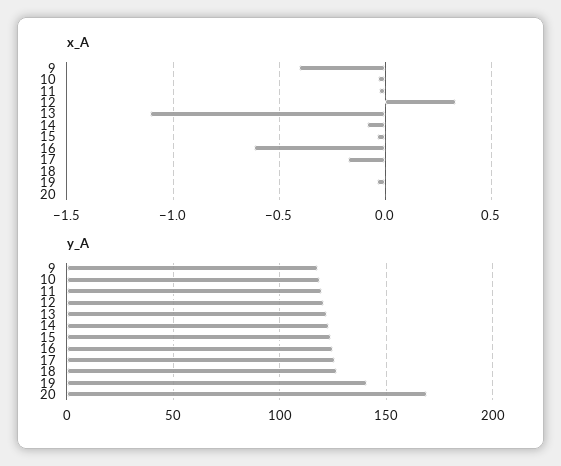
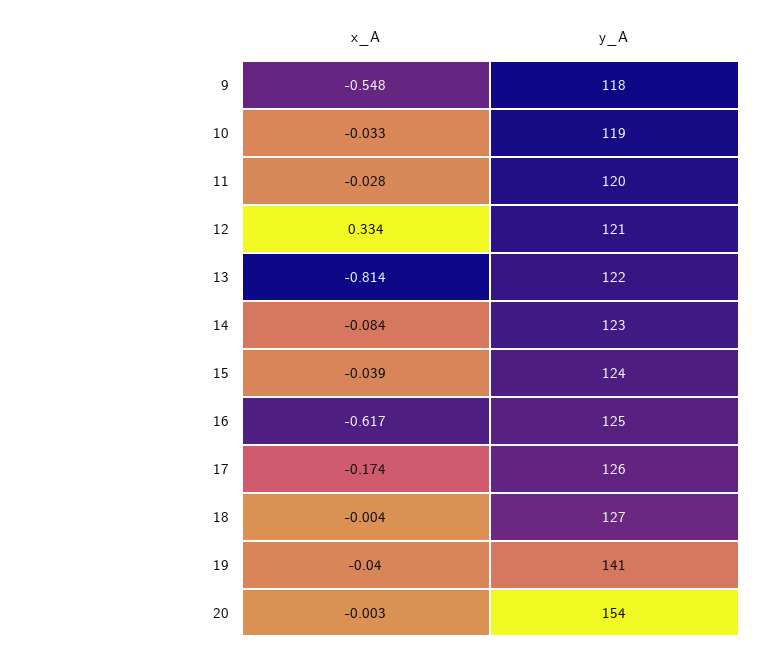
  {
    "x_A": {
-     "9": -0.4,
+     "9": -0.548,
      "10": -0.033,
      "11": -0.028,
      "12": 0.334,
-     "13": -1.1,
+     "13": -0.814,
      "14": -0.084,
      "15": -0.039,
      "16": -0.617,
      "17": -0.174,
      "18": -0.004,
      "19": -0.04,
      "20": -0.003
    },
    "y_A": {
      "9": 118,
      "10": 119,
      "11": 120,
      "12": 121,
      "13": 122,
      "14": 123,
      "15": 124,
      "16": 125,
      "17": 126,
      "18": 127,
      "19": 141,
-     "20": 170
+     "20": 154
    }
  }

